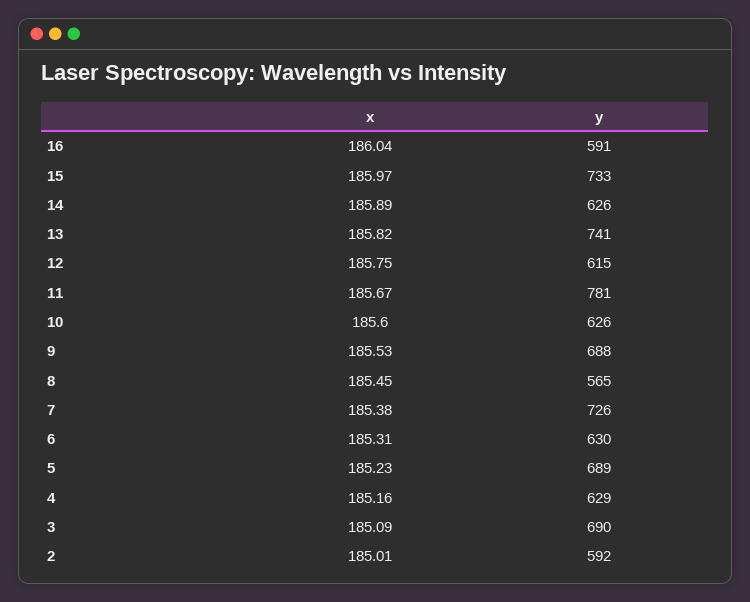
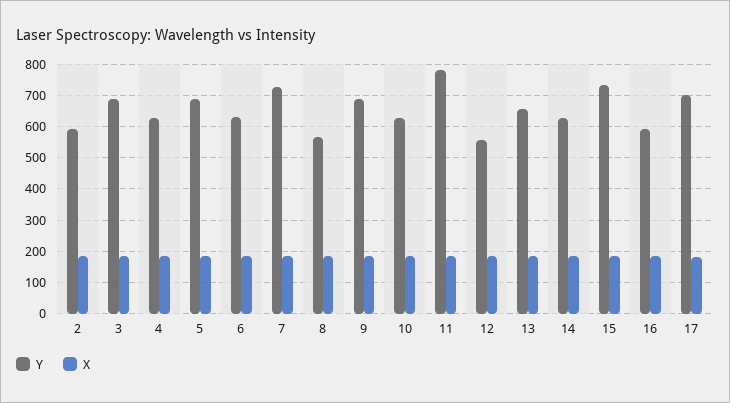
  {
    "x": {
      "16": 186.04,
      "15": 185.97,
      "14": 185.89,
      "13": 185.82,
      "12": 185.75,
      "11": 185.67,
      "10": 185.6,
      "9": 185.53,
      "8": 185.45,
      "7": 185.38,
      "6": 185.31,
      "5": 185.23,
      "4": 185.16,
      "3": 185.09,
-     "2": 185.01
+     "2": 185.01,
+     "17": 180
    },
    "y": {
      "16": 591,
      "15": 733,
      "14": 626,
-     "13": 741,
+     "13": 660,
-     "12": 615,
+     "12": 560,
      "11": 781,
      "10": 626,
      "9": 688,
      "8": 565,
      "7": 726,
      "6": 630,
      "5": 689,
      "4": 629,
      "3": 690,
-     "2": 592
+     "2": 592,
+     "17": 700
    }
  }

